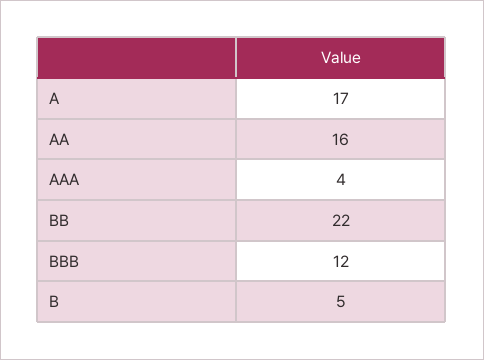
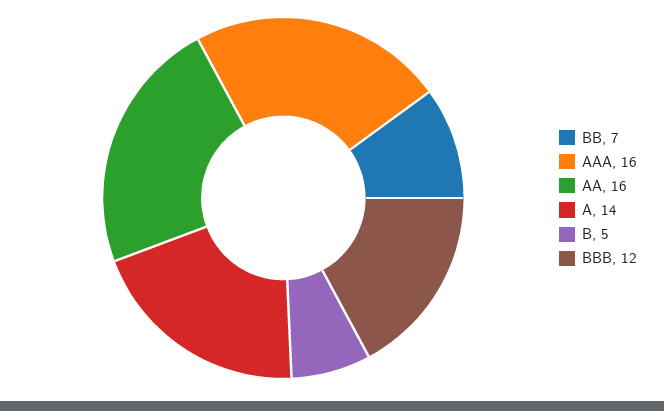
  {
-   "A": 17,
+   "A": 14,
    "AA": 16,
-   "AAA": 4,
+   "AAA": 16,
-   "BB": 22,
+   "BB": 7,
    "BBB": 12,
    "B": 5
  }

